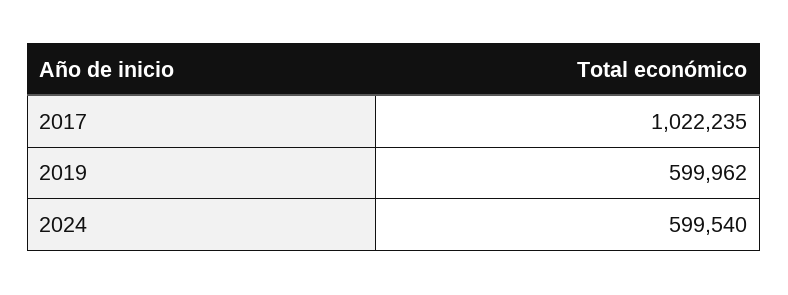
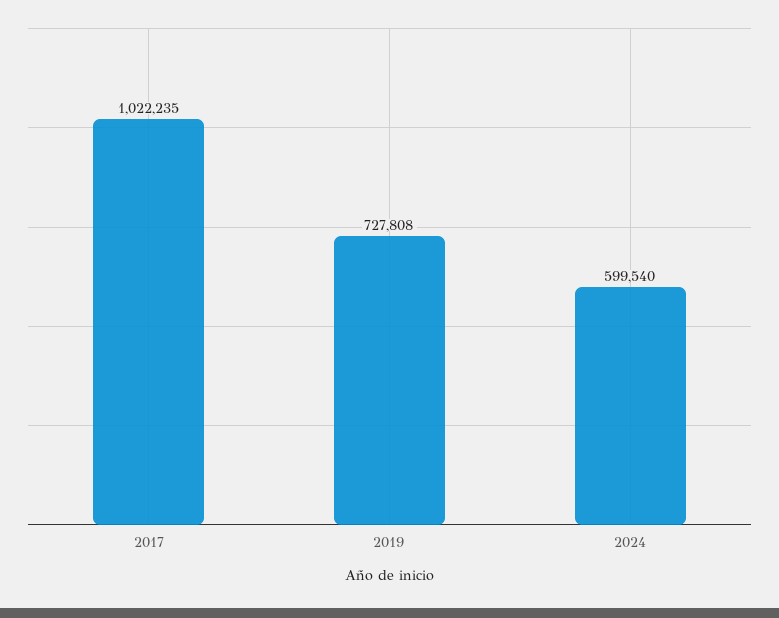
  {
    "2017": 1022235,
-   "2019": 599962,
+   "2019": 727808,
    "2024": 599540
  }

